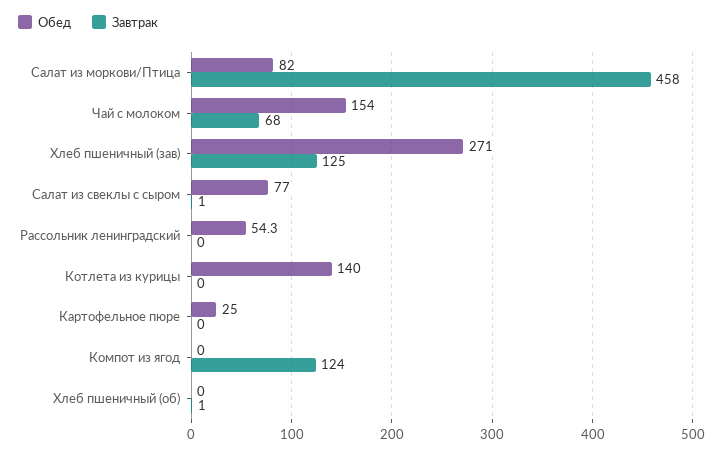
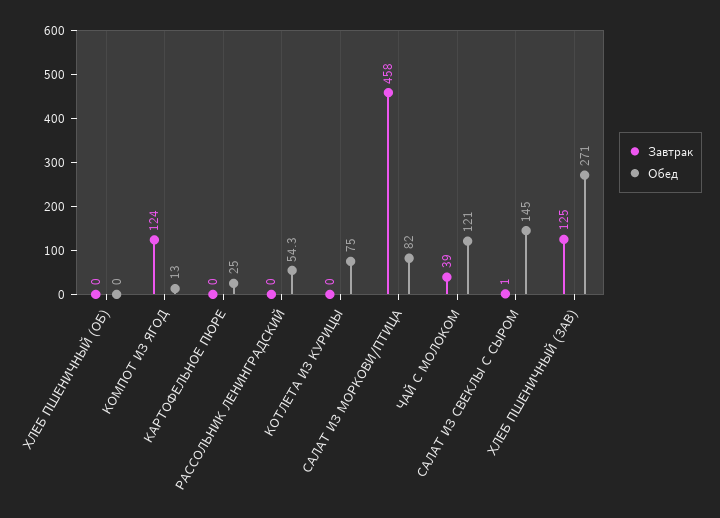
  {
    "Обед": {
      "Салат из моркови/Птица": 82,
-     "Чай с молоком": 154,
+     "Чай с молоком": 121,
      "Хлеб пшеничный (зав)": 271,
-     "Салат из свеклы с сыром": 77,
+     "Салат из свеклы с сыром": 145,
      "Рассольник ленинградский": 54.3,
-     "Котлета из курицы": 140,
+     "Котлета из курицы": 75,
      "Картофельное пюре": 25,
-     "Компот из ягод": 0,
+     "Компот из ягод": 13,
      "Хлеб пшеничный (об)": 0
    },
    "Завтрак": {
      "Салат из моркови/Птица": 458,
-     "Чай с молоком": 68,
+     "Чай с молоком": 39,
      "Хлеб пшеничный (зав)": 125,
      "Салат из свеклы с сыром": 1,
      "Рассольник ленинградский": 0,
      "Котлета из курицы": 0,
      "Картофельное пюре": 0,
      "Компот из ягод": 124,
-     "Хлеб пшеничный (об)": 1
+     "Хлеб пшеничный (об)": 0
    }
  }

